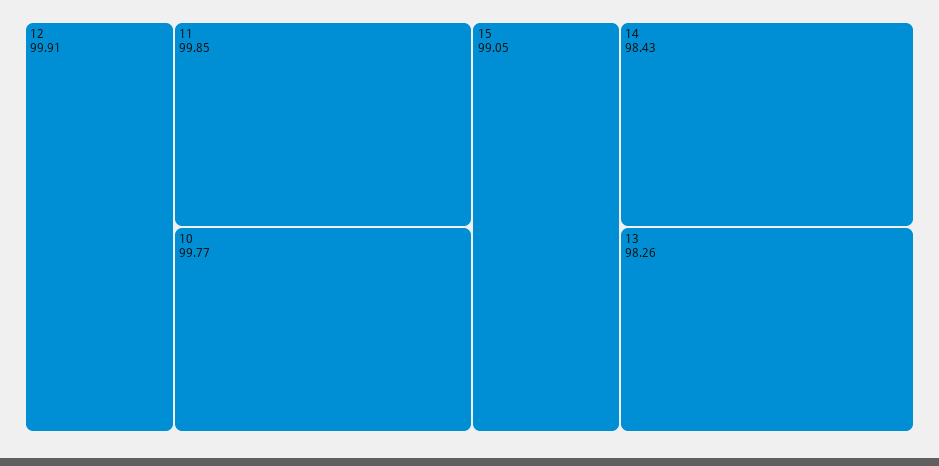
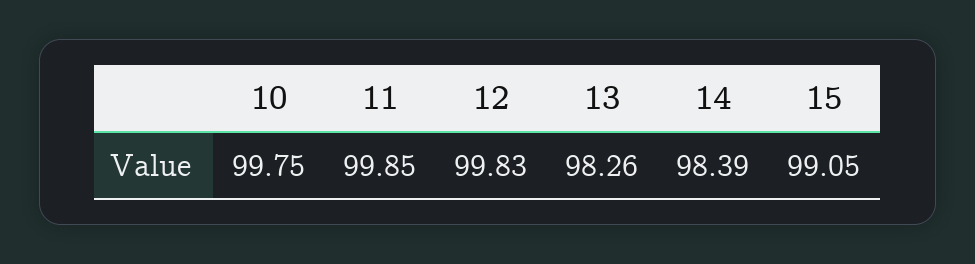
  {
-   "12": 99.91,
+   "12": 99.83,
    "11": 99.85,
-   "10": 99.77,
+   "10": 99.75,
    "15": 99.05,
-   "14": 98.43,
+   "14": 98.39,
    "13": 98.26
  }

